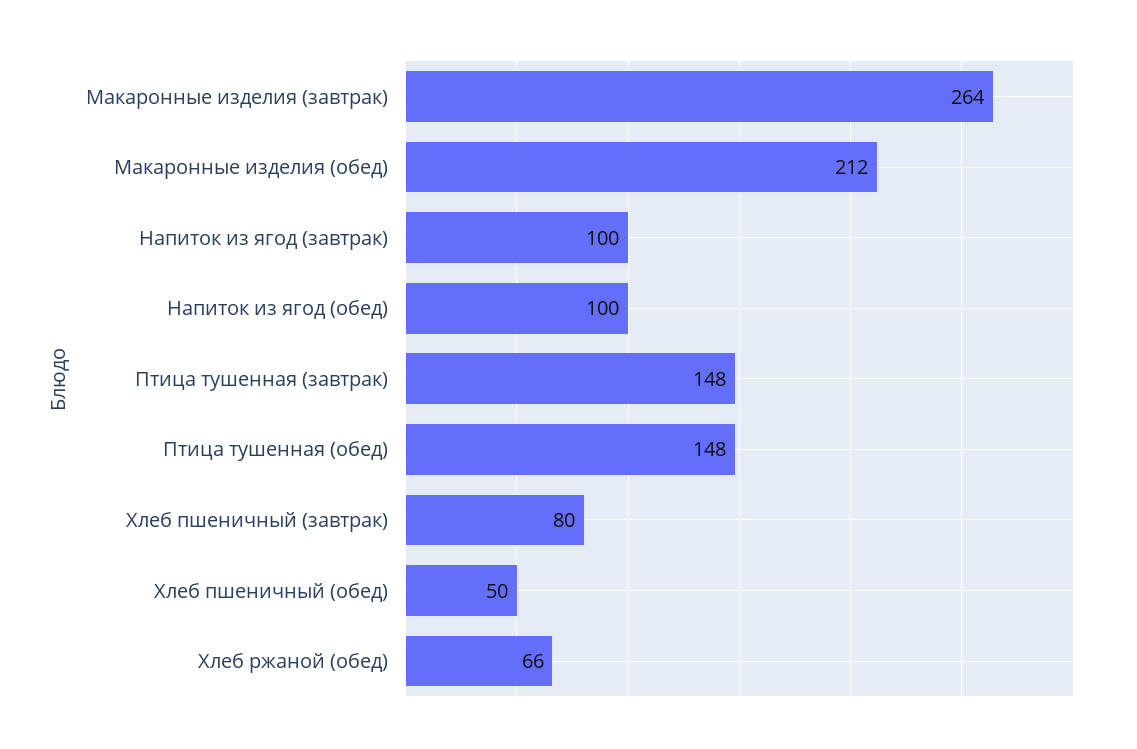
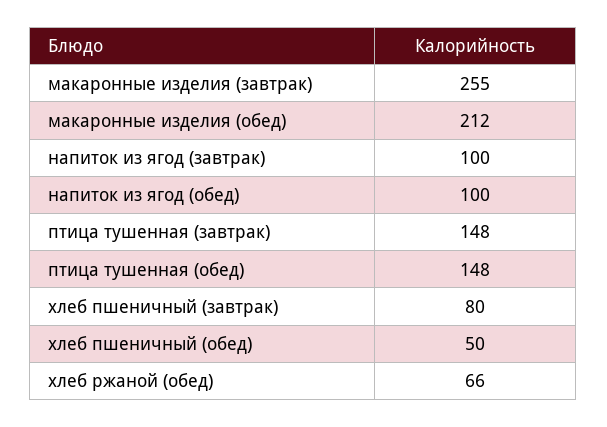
  {
-   "Макаронные изделия (завтрак)": 264,
+   "Макаронные изделия (завтрак)": 255,
    "Макаронные изделия (обед)": 212,
    "Напиток из ягод (завтрак)": 100,
    "Напиток из ягод (обед)": 100,
    "Птица тушенная (завтрак)": 148,
    "Птица тушенная (обед)": 148,
    "Хлеб пшеничный (завтрак)": 80,
    "Хлеб пшеничный (обед)": 50,
    "Хлеб ржаной (обед)": 66
  }

